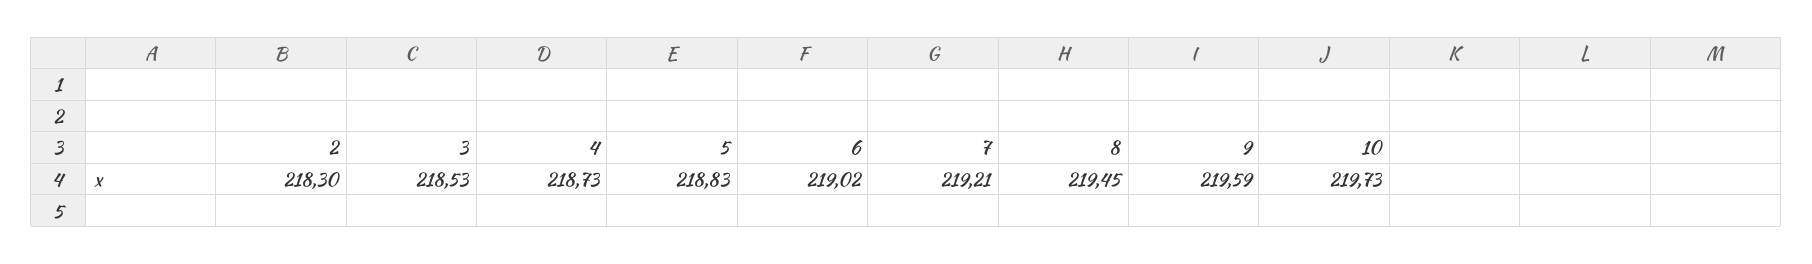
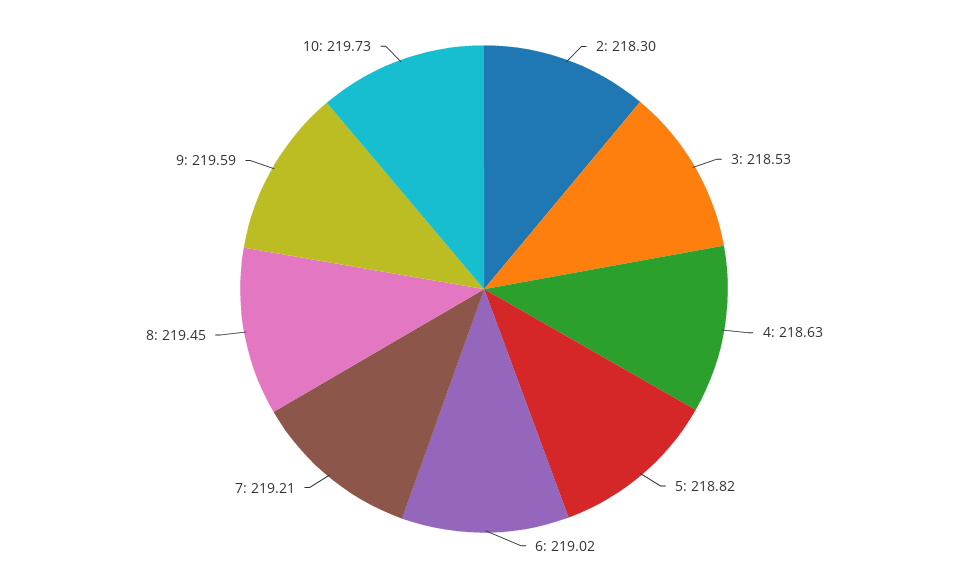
  {
    "2": 218.3,
    "3": 218.53,
-   "4": 218.73,
+   "4": 218.63,
-   "5": 218.83,
+   "5": 218.82,
    "6": 219.02,
    "7": 219.21,
    "8": 219.45,
    "9": 219.59,
    "10": 219.73
  }

